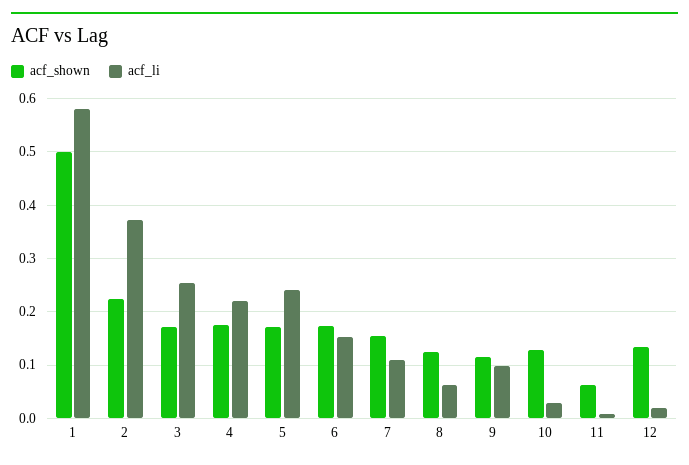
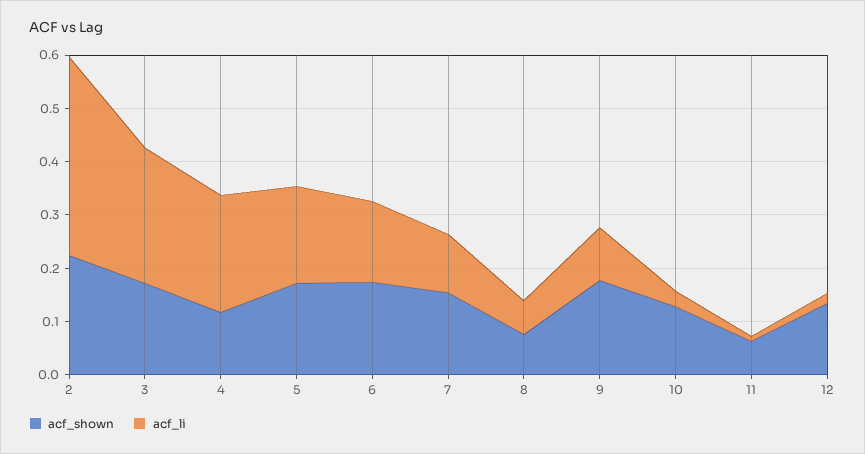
  {
    "acf_shown": {
-     "1": 0.5,
      "2": 0.22,
      "3": 0.18,
-     "4": 0.18,
+     "4": 0.12,
      "5": 0.18,
      "6": 0.18,
      "7": 0.16,
-     "8": 0.12,
+     "8": 0.08,
-     "9": 0.12,
+     "9": 0.18,
      "10": 0.12,
      "11": 0.06,
      "12": 0.14
    },
    "acf_li": {
-     "1": 0.58,
      "2": 0.38,
      "3": 0.26,
      "4": 0.22,
-     "5": 0.24,
+     "5": 0.18,
      "6": 0.16,
      "7": 0.12,
      "8": 0.06,
      "9": 0.1,
      "10": 0.02,
      "11": 0,
      "12": 0.02
    }
  }

